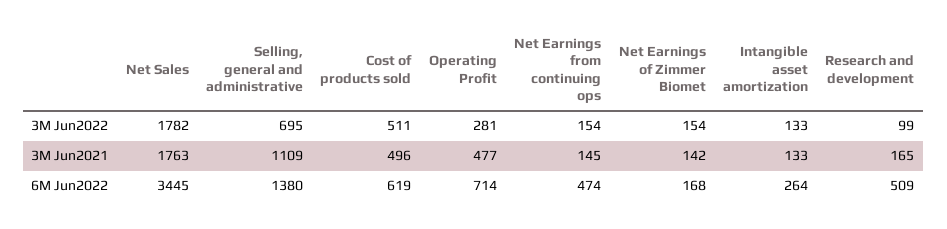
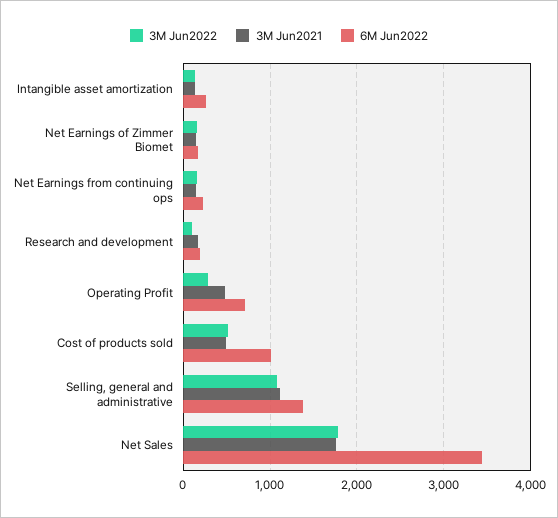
  {
    "3M Jun2022": {
      "Net Sales": 1782,
-     "Selling, general and administrative": 695,
+     "Selling, general and administrative": 1100,
      "Cost of products sold": 511,
      "Operating Profit": 281,
      "Net Earnings from continuing ops": 154,
      "Net Earnings of Zimmer Biomet": 154,
      "Intangible asset amortization": 133,
      "Research and development": 99
    },
    "3M Jun2021": {
      "Net Sales": 1763,
      "Selling, general and administrative": 1109,
      "Cost of products sold": 496,
      "Operating Profit": 477,
      "Net Earnings from continuing ops": 145,
      "Net Earnings of Zimmer Biomet": 142,
      "Intangible asset amortization": 133,
      "Research and development": 165
    },
    "6M Jun2022": {
      "Net Sales": 3445,
      "Selling, general and administrative": 1380,
-     "Cost of products sold": 619,
+     "Cost of products sold": 1000,
      "Operating Profit": 714,
-     "Net Earnings from continuing ops": 474,
+     "Net Earnings from continuing ops": 200,
      "Net Earnings of Zimmer Biomet": 168,
      "Intangible asset amortization": 264,
-     "Research and development": 509
+     "Research and development": 200
    }
  }

